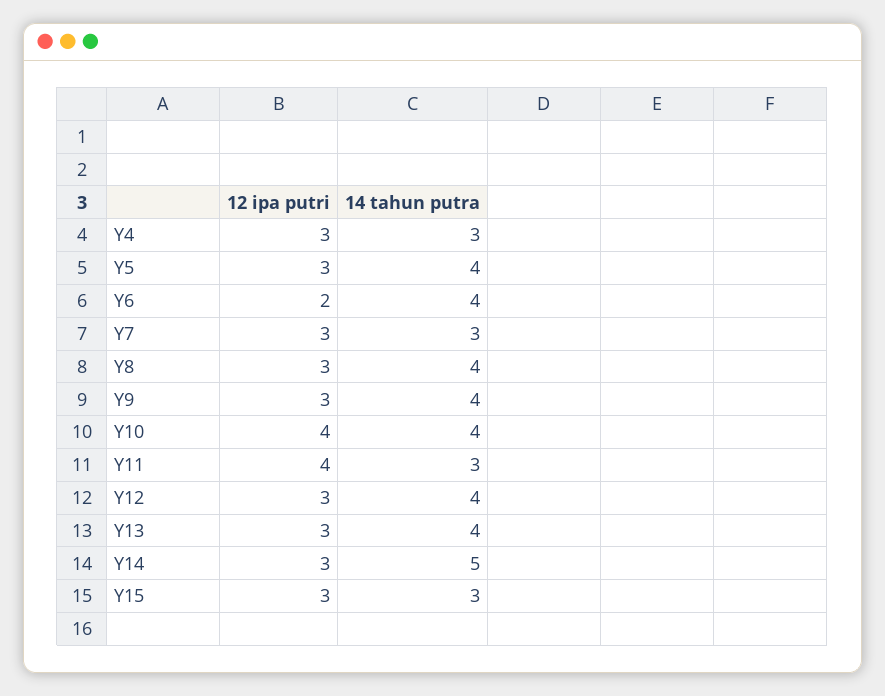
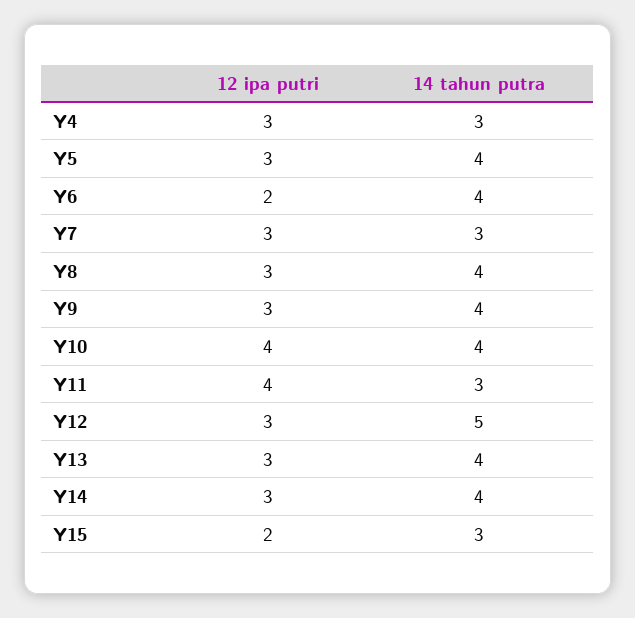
  {
    "12 ipa putri": {
      "Y4": 3,
      "Y5": 3,
      "Y6": 2,
      "Y7": 3,
      "Y8": 3,
      "Y9": 3,
      "Y10": 4,
      "Y11": 4,
      "Y12": 3,
      "Y13": 3,
      "Y14": 3,
-     "Y15": 3
+     "Y15": 2
    },
    "14 tahun putra": {
      "Y4": 3,
      "Y5": 4,
      "Y6": 4,
      "Y7": 3,
      "Y8": 4,
      "Y9": 4,
      "Y10": 4,
      "Y11": 3,
-     "Y12": 4,
+     "Y12": 5,
      "Y13": 4,
-     "Y14": 5,
+     "Y14": 4,
      "Y15": 3
    }
  }

